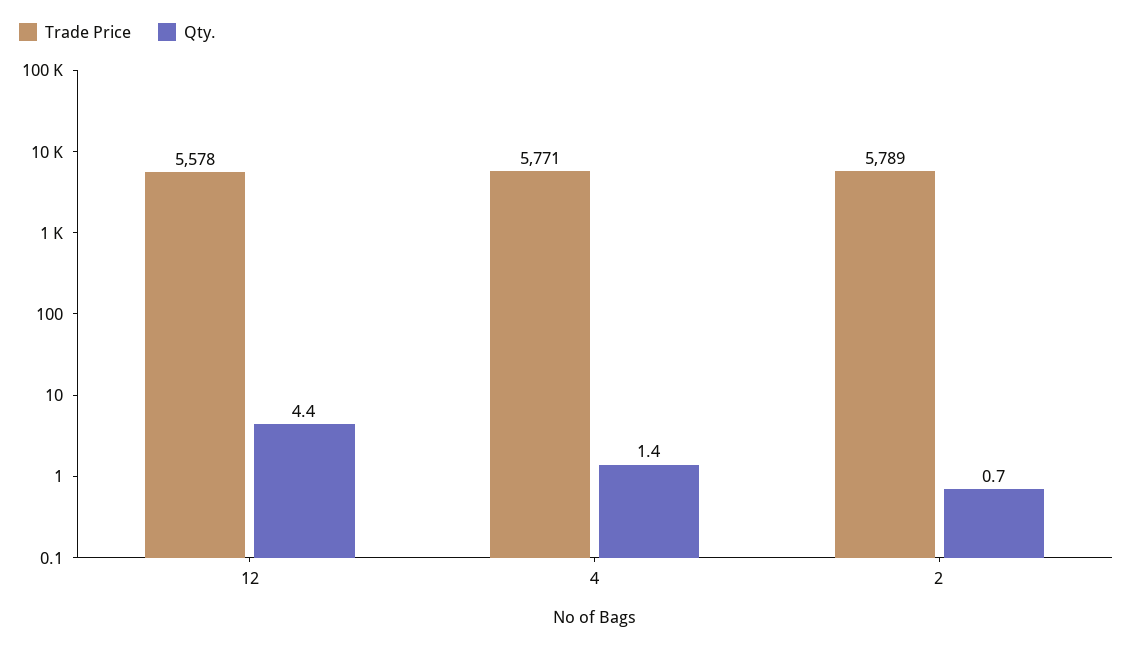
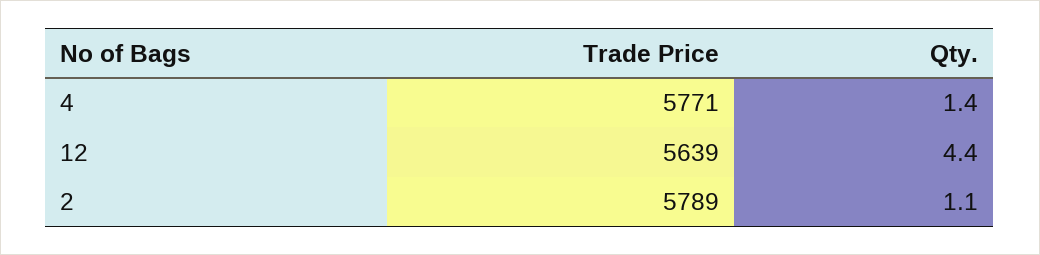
  {
    "Trade Price": {
-     "12": 5578,
+     "12": 5639,
      "4": 5771,
      "2": 5789
    },
    "Qty.": {
      "12": 4.4,
      "4": 1.4,
-     "2": 0.7
+     "2": 1.1
    }
  }

